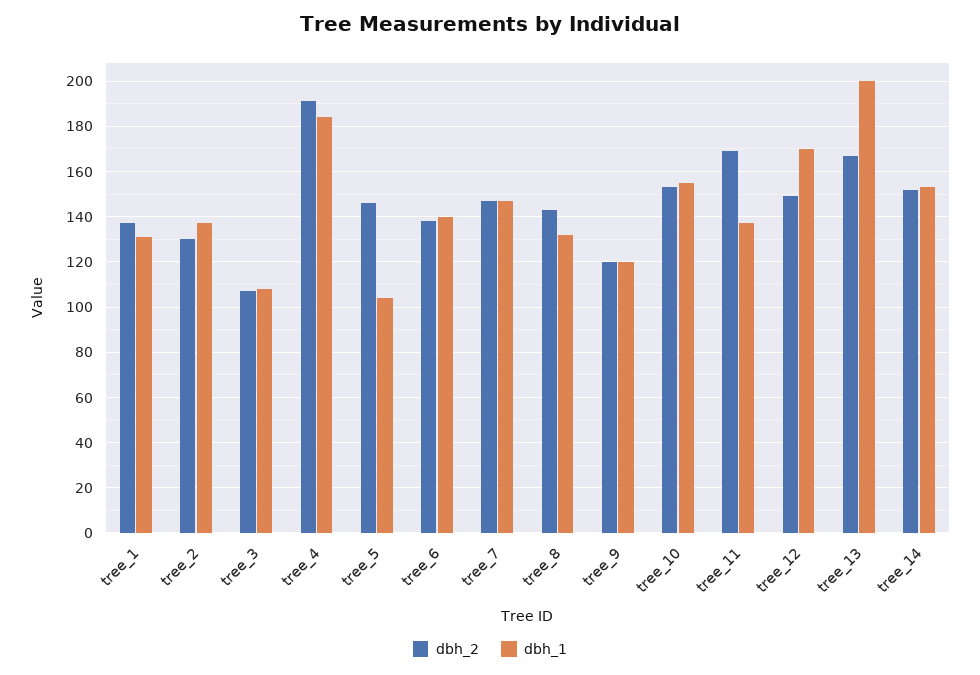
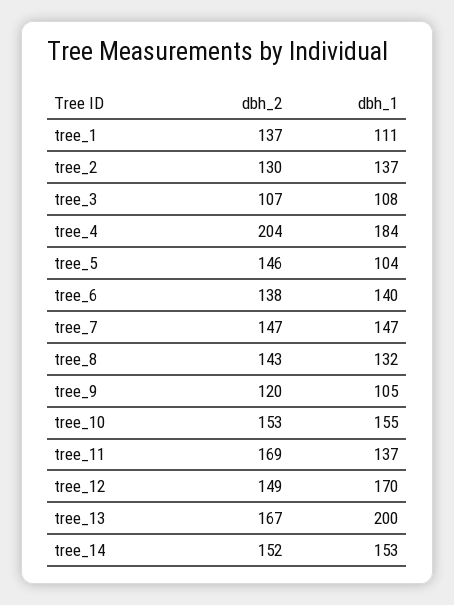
  {
    "dbh_2": {
      "tree_1": 137,
      "tree_2": 130,
      "tree_3": 107,
-     "tree_4": 190,
+     "tree_4": 204,
      "tree_5": 146,
      "tree_6": 138,
      "tree_7": 147,
      "tree_8": 143,
      "tree_9": 120,
      "tree_10": 153,
      "tree_11": 169,
      "tree_12": 149,
      "tree_13": 167,
      "tree_14": 152
    },
    "dbh_1": {
-     "tree_1": 130,
+     "tree_1": 111,
      "tree_2": 137,
      "tree_3": 108,
      "tree_4": 184,
      "tree_5": 104,
      "tree_6": 140,
      "tree_7": 147,
      "tree_8": 132,
-     "tree_9": 120,
+     "tree_9": 105,
      "tree_10": 155,
      "tree_11": 137,
      "tree_12": 170,
      "tree_13": 200,
      "tree_14": 153
    }
  }

